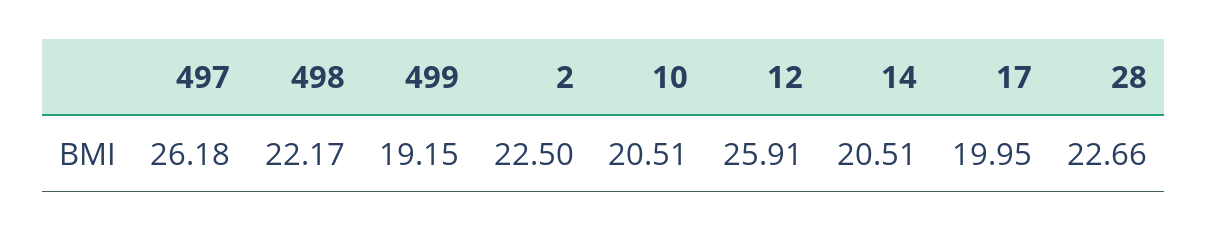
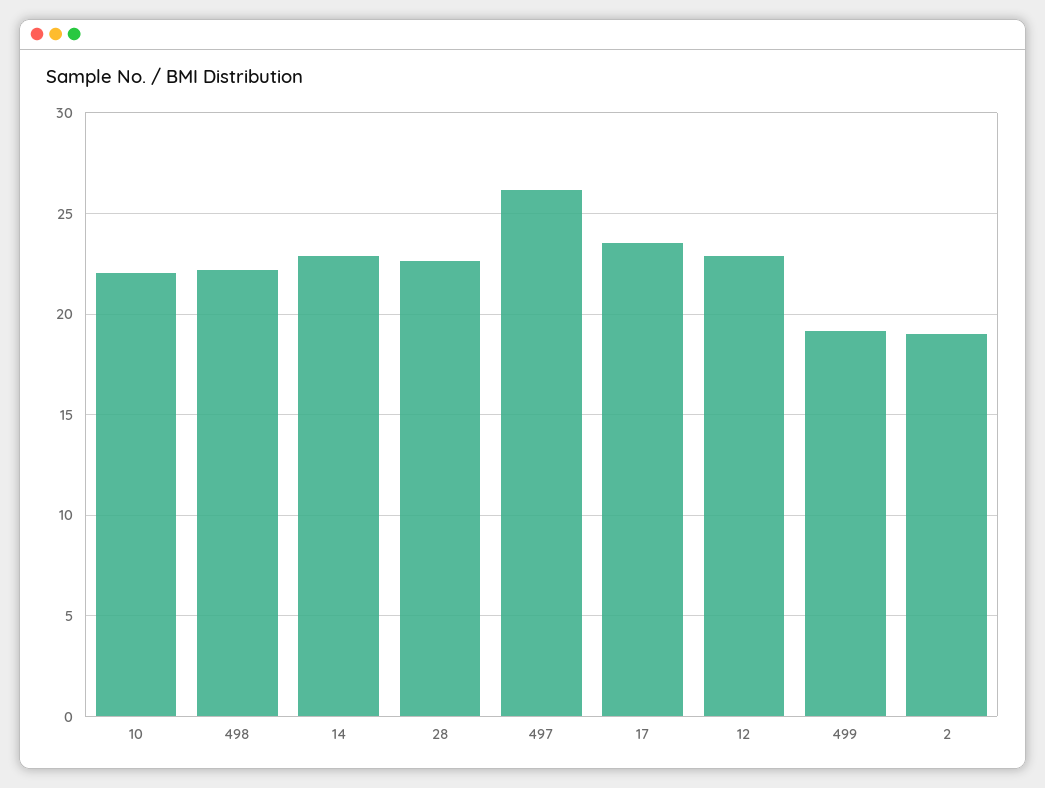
  {
    "497": 26.18,
    "498": 22.17,
    "499": 19.15,
-   "2": 22.5,
+   "2": 19,
-   "10": 20.51,
+   "10": 22,
-   "12": 25.91,
+   "12": 23,
-   "14": 20.51,
+   "14": 23,
-   "17": 19.95,
+   "17": 23.5,
    "28": 22.66
  }

